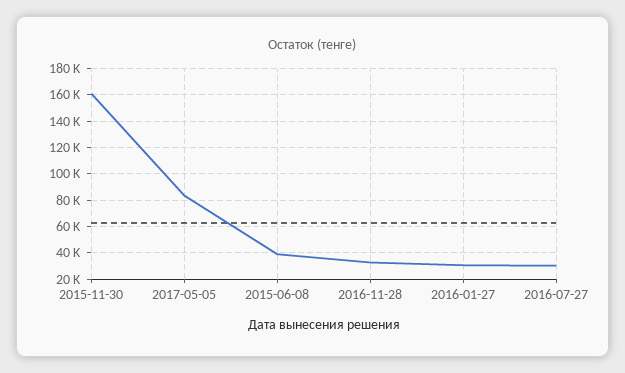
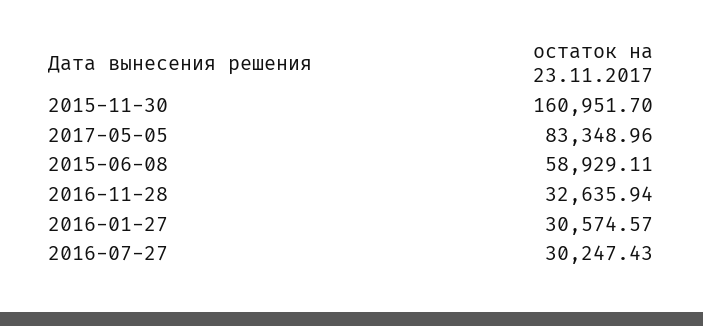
  {
    "2015-11-30": 160951.7,
    "2017-05-05": 83348.96,
-   "2015-06-08": 40000,
+   "2015-06-08": 58929.11,
    "2016-11-28": 32635.94,
    "2016-01-27": 30574.57,
    "2016-07-27": 30247.43
  }

